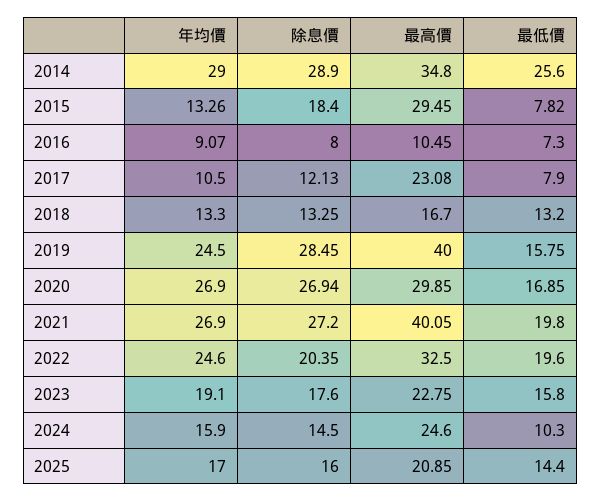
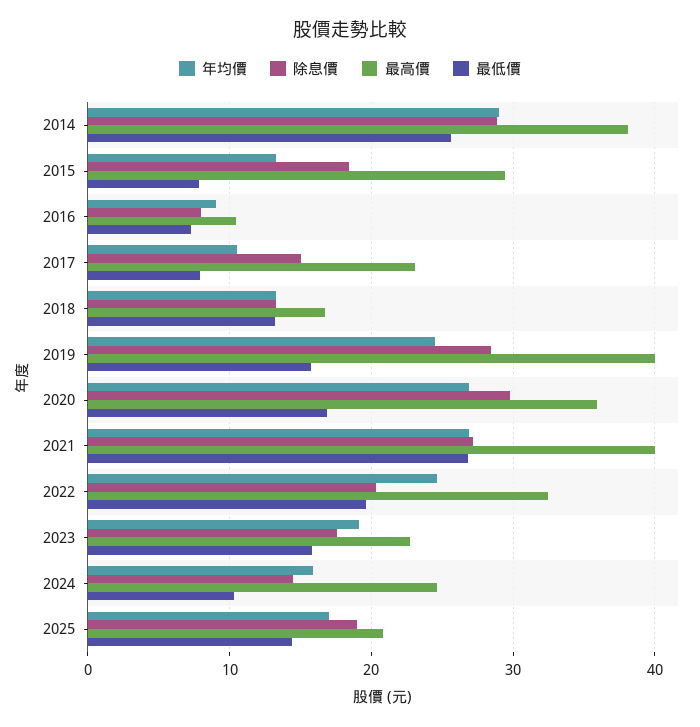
  {
    "年均價": {
      "2014": 29,
      "2015": 13.26,
      "2016": 9.07,
      "2017": 10.5,
      "2018": 13.3,
      "2019": 24.5,
      "2020": 26.9,
      "2021": 26.9,
      "2022": 24.6,
      "2023": 19.1,
      "2024": 15.9,
      "2025": 17
    },
    "除息價": {
      "2014": 28.9,
      "2015": 18.4,
      "2016": 8,
-     "2017": 12.13,
+     "2017": 15,
      "2018": 13.25,
      "2019": 28.45,
-     "2020": 26.94,
+     "2020": 30,
      "2021": 27.2,
      "2022": 20.35,
      "2023": 17.6,
      "2024": 14.5,
-     "2025": 16
+     "2025": 19
    },
    "最高價": {
-     "2014": 34.8,
+     "2014": 38,
      "2015": 29.45,
      "2016": 10.45,
      "2017": 23.08,
      "2018": 16.7,
      "2019": 40,
-     "2020": 29.85,
+     "2020": 36,
      "2021": 40.05,
      "2022": 32.5,
      "2023": 22.75,
      "2024": 24.6,
      "2025": 20.85
    },
    "最低價": {
      "2014": 25.6,
      "2015": 7.82,
      "2016": 7.3,
      "2017": 7.9,
      "2018": 13.2,
      "2019": 15.75,
      "2020": 16.85,
-     "2021": 19.8,
+     "2021": 27,
      "2022": 19.6,
      "2023": 15.8,
      "2024": 10.3,
      "2025": 14.4
    }
  }

